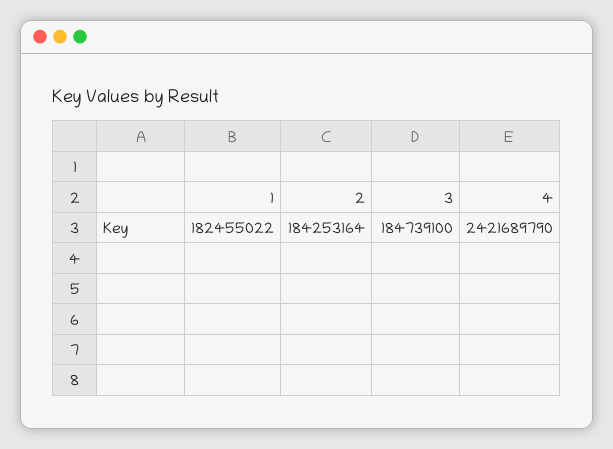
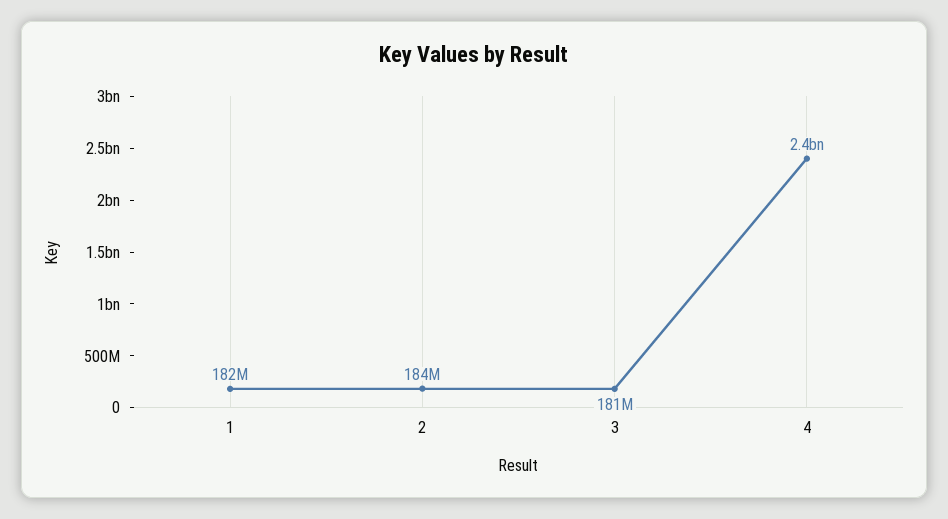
  {
    "1": 182455022,
    "2": 184253164,
-   "3": 184739100,
+   "3": 181000000,
    "4": 2421689790
  }

